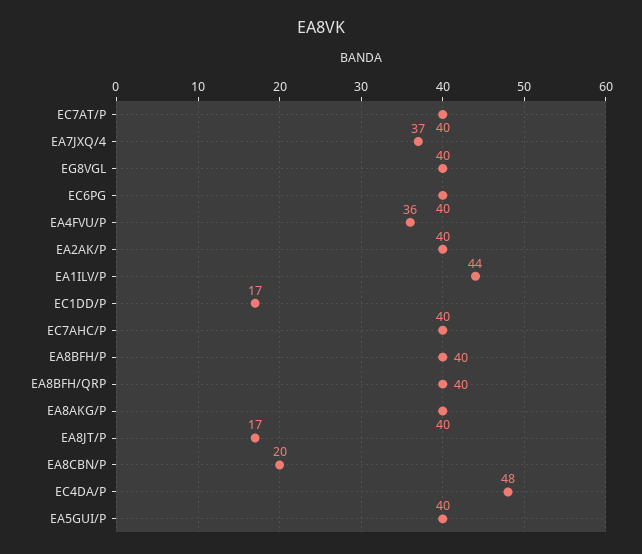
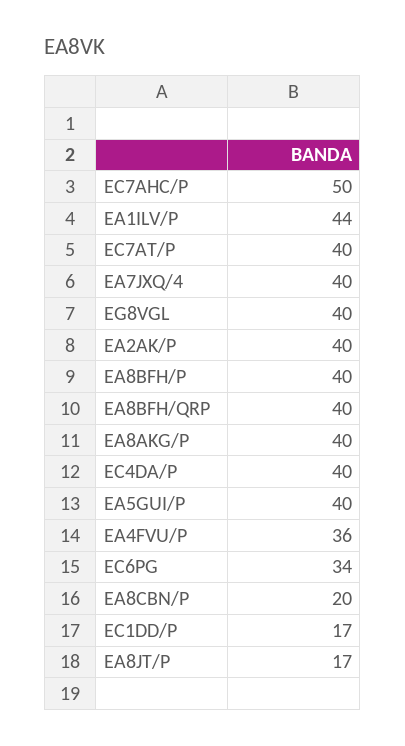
  {
    "EC7AT/P": 40,
-   "EA7JXQ/4": 37,
+   "EA7JXQ/4": 40,
    "EG8VGL": 40,
-   "EC6PG": 40,
+   "EC6PG": 34,
    "EA4FVU/P": 36,
    "EA2AK/P": 40,
    "EA1ILV/P": 44,
    "EC1DD/P": 17,
-   "EC7AHC/P": 40,
+   "EC7AHC/P": 50,
    "EA8BFH/P": 40,
    "EA8BFH/QRP": 40,
    "EA8AKG/P": 40,
    "EA8JT/P": 17,
    "EA8CBN/P": 20,
-   "EC4DA/P": 48,
+   "EC4DA/P": 40,
    "EA5GUI/P": 40
  }

